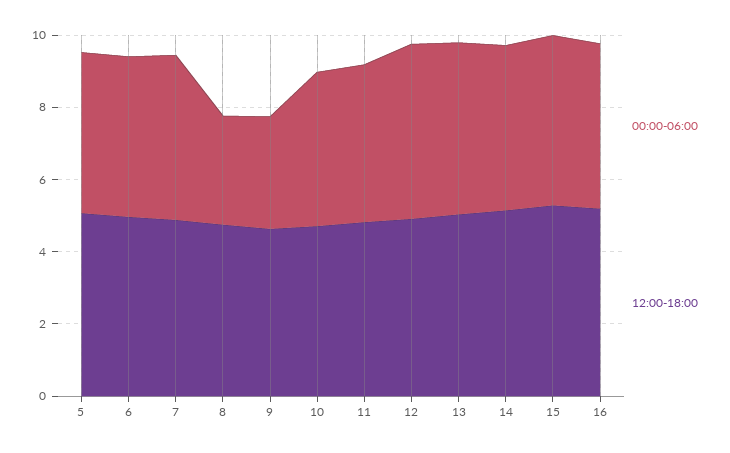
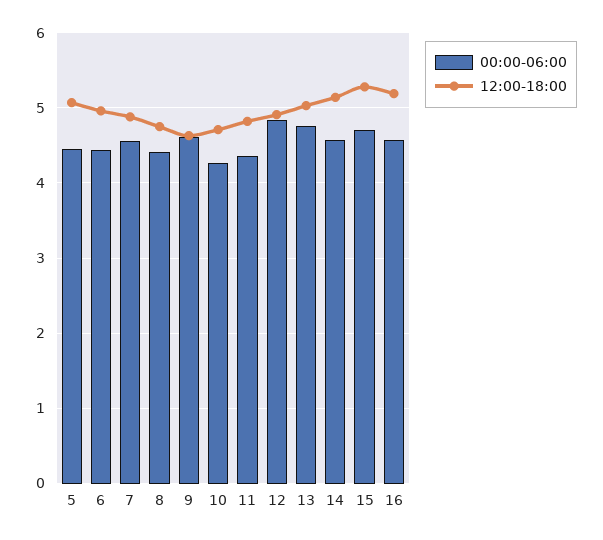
  {
    "00:00-06:00": {
      "5": 4.5,
      "6": 4.4,
      "7": 4.6,
-     "8": 3,
+     "8": 4.4,
-     "9": 3,
+     "9": 4.6,
      "10": 4.3,
      "11": 4.4,
      "12": 4.8,
      "13": 4.8,
      "14": 4.6,
      "15": 4.7,
      "16": 4.6
    },
    "12:00-18:00": {
      "5": 5.1,
      "6": 5,
      "7": 4.9,
      "8": 4.8,
      "9": 4.6,
      "10": 4.7,
      "11": 4.8,
      "12": 4.9,
      "13": 5,
      "14": 5.1,
      "15": 5.3,
      "16": 5.2
    }
  }

